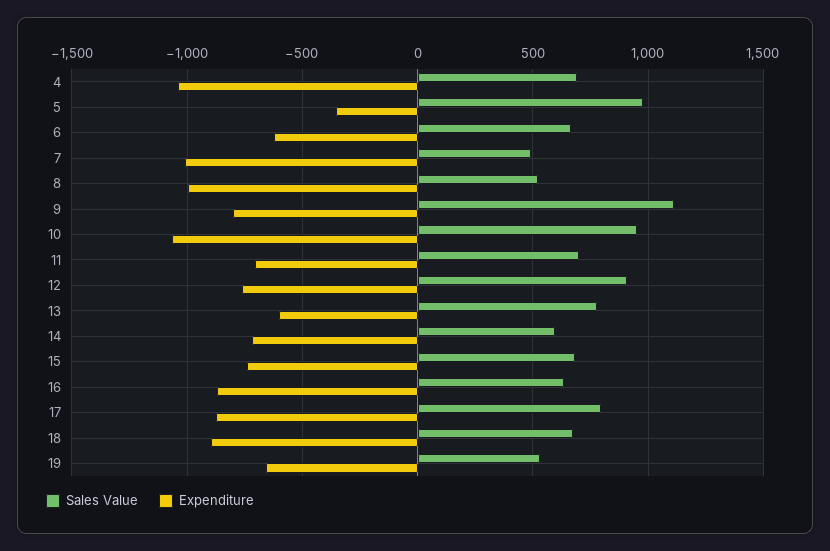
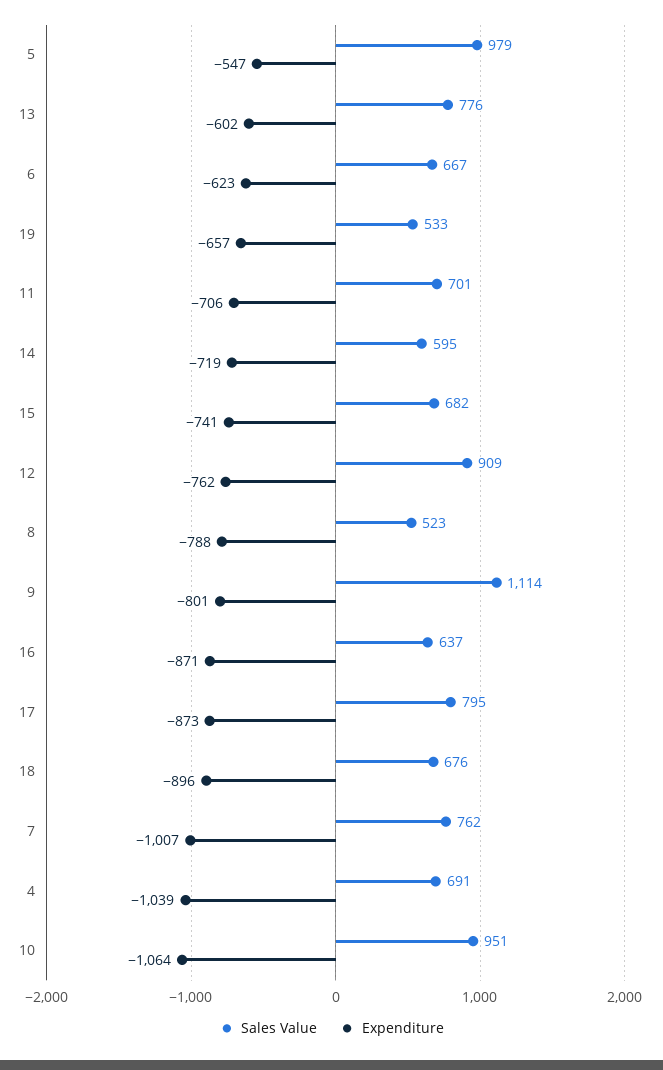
  {
    "Sales Value": {
      "4": 691,
      "5": 979,
      "6": 667,
-     "7": 500,
+     "7": 762,
      "8": 523,
      "9": 1114,
      "10": 951,
      "11": 701,
      "12": 909,
      "13": 776,
      "14": 595,
      "15": 682,
      "16": 637,
      "17": 795,
      "18": 676,
      "19": 533
    },
    "Expenditure": {
      "4": -1039,
-     "5": -350,
+     "5": -547,
      "6": -623,
      "7": -1007,
-     "8": -1000,
+     "8": -788,
      "9": -801,
      "10": -1064,
      "11": -706,
      "12": -762,
      "13": -602,
      "14": -719,
      "15": -741,
      "16": -871,
      "17": -873,
      "18": -896,
      "19": -657
    }
  }

